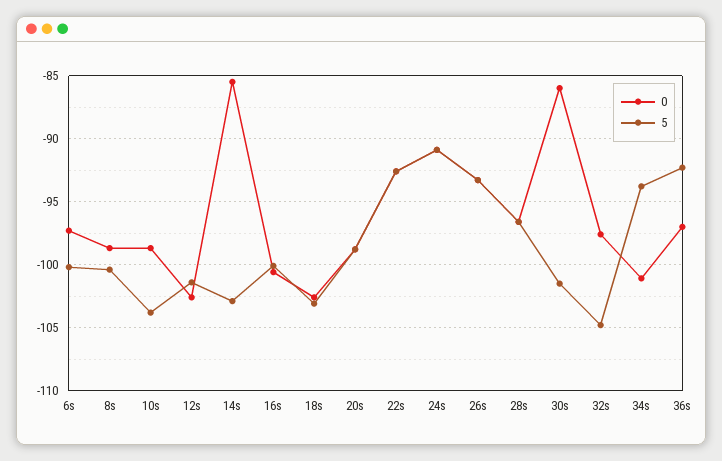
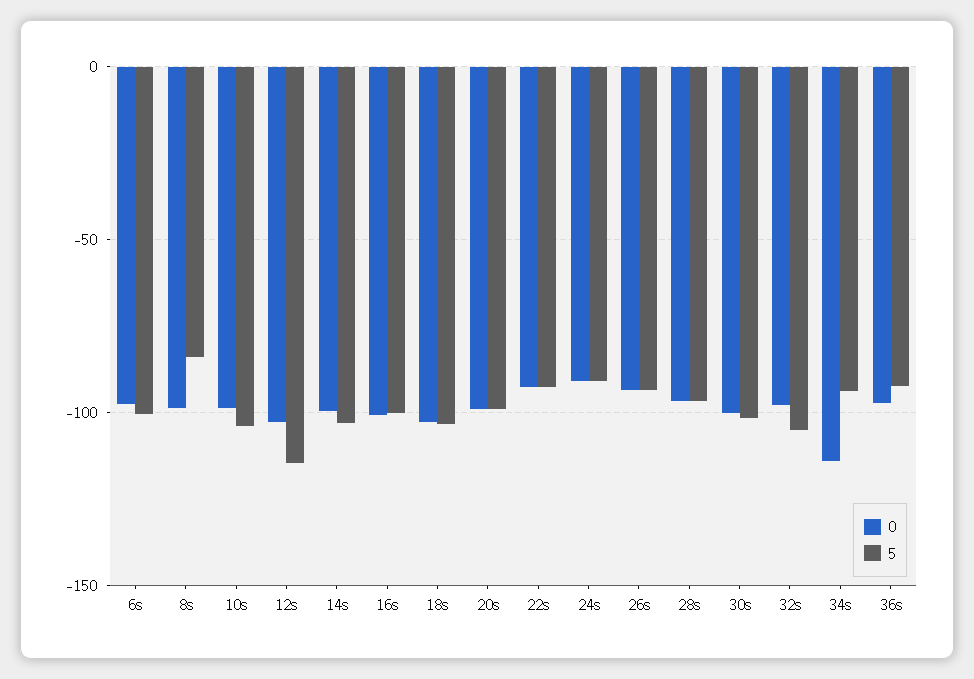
  {
    "0": {
      "6s": -97.5,
      "8s": -98.5,
      "10s": -98.5,
      "12s": -102.5,
-     "14s": -85.5,
+     "14s": -100,
      "16s": -100.5,
      "18s": -102.5,
      "20s": -99,
      "22s": -92.5,
      "24s": -91,
      "26s": -93.5,
      "28s": -96.5,
-     "30s": -86,
+     "30s": -100,
      "32s": -97.5,
-     "34s": -101,
+     "34s": -115,
      "36s": -97
    },
    "5": {
      "6s": -100,
-     "8s": -100.5,
+     "8s": -85,
      "10s": -104,
-     "12s": -101.5,
+     "12s": -115,
      "14s": -103,
      "16s": -100,
      "18s": -103,
      "20s": -99,
      "22s": -92.5,
      "24s": -91,
      "26s": -93.5,
      "28s": -96.5,
      "30s": -101.5,
      "32s": -105,
      "34s": -94,
      "36s": -92.5
    }
  }

